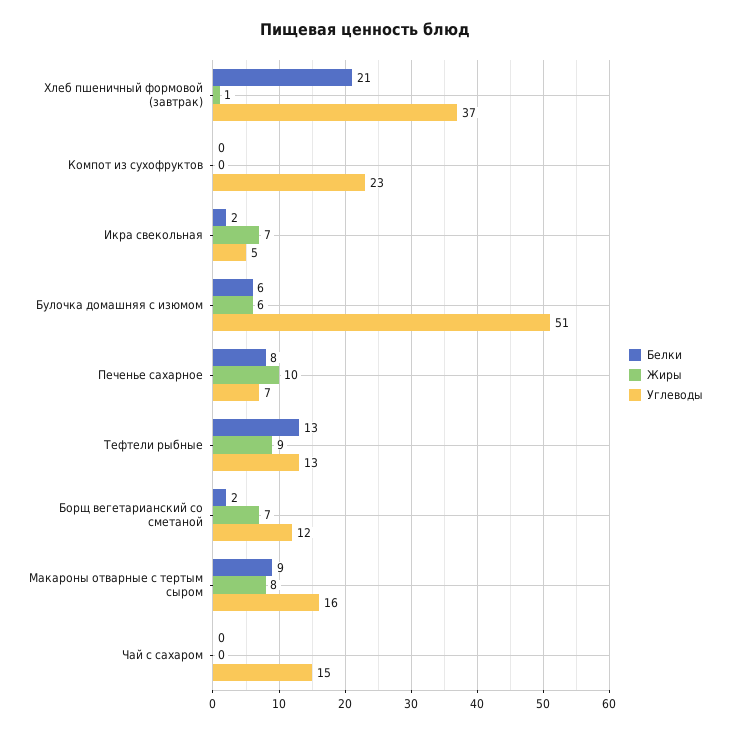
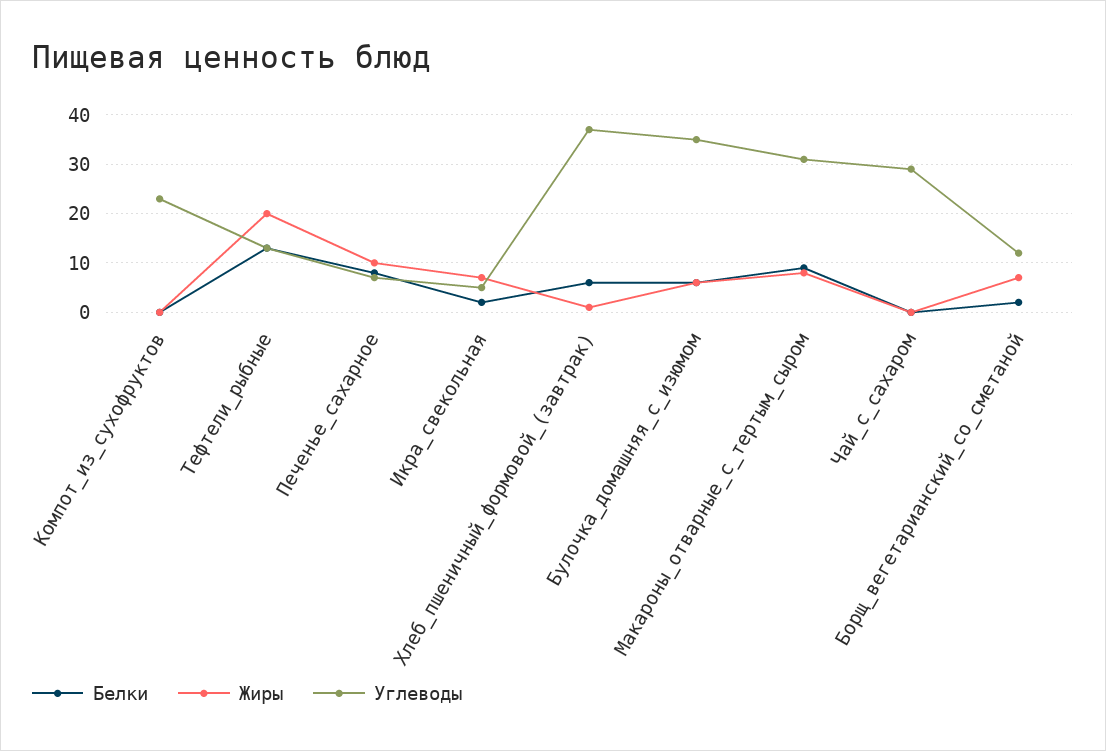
  {
    "Белки": {
-     "Хлеб пшеничный формовой (завтрак)": 21,
+     "Хлеб пшеничный формовой (завтрак)": 5,
      "Компот из сухофруктов": 0,
      "Икра свекольная": 2,
      "Булочка домашняя с изюмом": 6,
      "Печенье сахарное": 8,
      "Тефтели рыбные": 13,
      "Борщ вегетарианский со сметаной": 2,
      "Макароны отварные с тертым сыром": 9,
      "Чай с сахаром": 0
    },
    "Жиры": {
      "Хлеб пшеничный формовой (завтрак)": 1,
      "Компот из сухофруктов": 0,
      "Икра свекольная": 7,
      "Булочка домашняя с изюмом": 6,
      "Печенье сахарное": 10,
-     "Тефтели рыбные": 9,
+     "Тефтели рыбные": 20,
      "Борщ вегетарианский со сметаной": 7,
      "Макароны отварные с тертым сыром": 8,
      "Чай с сахаром": 0
    },
    "Углеводы": {
      "Хлеб пшеничный формовой (завтрак)": 37,
      "Компот из сухофруктов": 23,
      "Икра свекольная": 5,
-     "Булочка домашняя с изюмом": 51,
+     "Булочка домашняя с изюмом": 35,
      "Печенье сахарное": 7,
      "Тефтели рыбные": 13,
      "Борщ вегетарианский со сметаной": 12,
-     "Макароны отварные с тертым сыром": 16,
+     "Макароны отварные с тертым сыром": 30,
-     "Чай с сахаром": 15
+     "Чай с сахаром": 30
    }
  }

